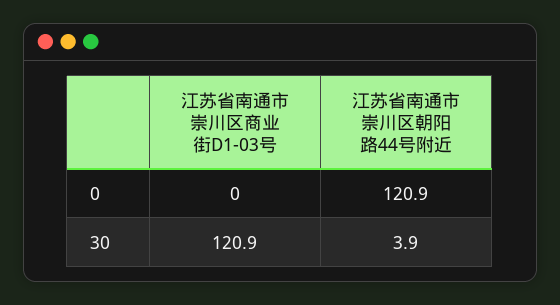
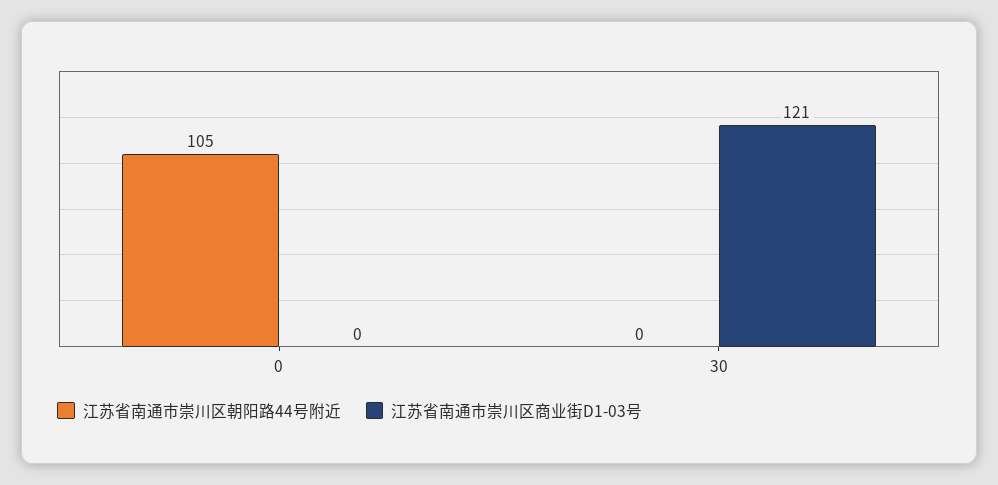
  {
    "江苏省南通市崇川区商业街D1-03号": {
      "0": 0,
      "30": 120.9
    },
    "江苏省南通市崇川区朝阳路44号附近": {
-     "0": 120.9,
+     "0": 105,
-     "30": 3.9
+     "30": 0
    }
  }

